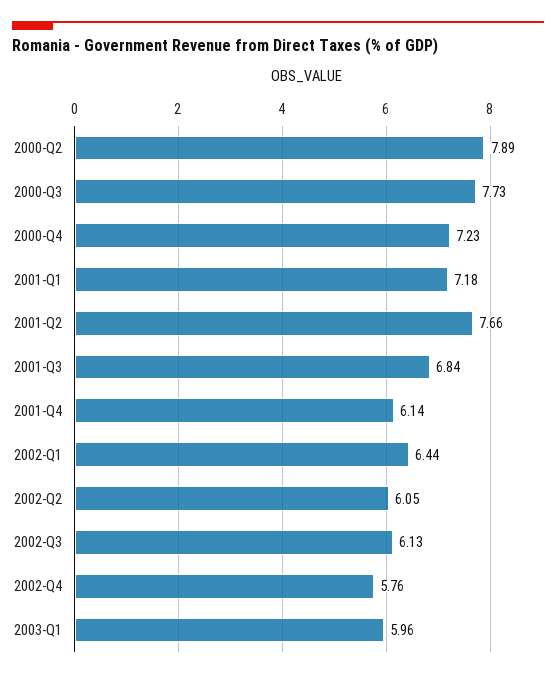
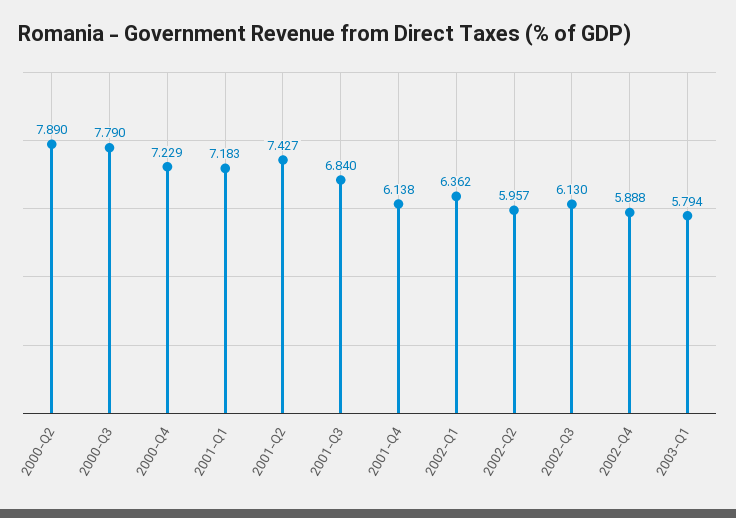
  {
    "2000-Q2": 7.89,
-   "2000-Q3": 7.73,
+   "2000-Q3": 7.79,
    "2000-Q4": 7.229,
    "2001-Q1": 7.183,
-   "2001-Q2": 7.66,
+   "2001-Q2": 7.427,
    "2001-Q3": 6.84,
    "2001-Q4": 6.138,
-   "2002-Q1": 6.44,
+   "2002-Q1": 6.362,
-   "2002-Q2": 6.05,
+   "2002-Q2": 5.957,
    "2002-Q3": 6.13,
-   "2002-Q4": 5.76,
+   "2002-Q4": 5.888,
-   "2003-Q1": 5.96
+   "2003-Q1": 5.794
  }

